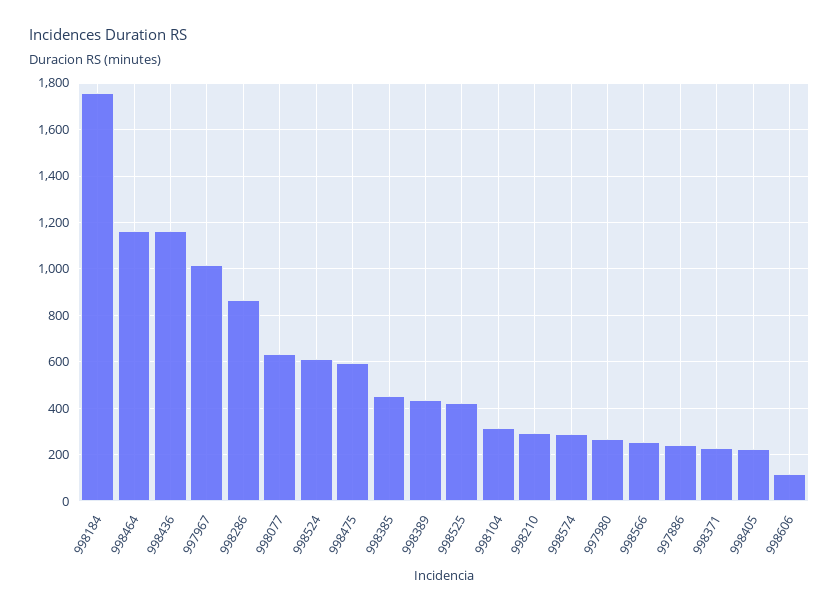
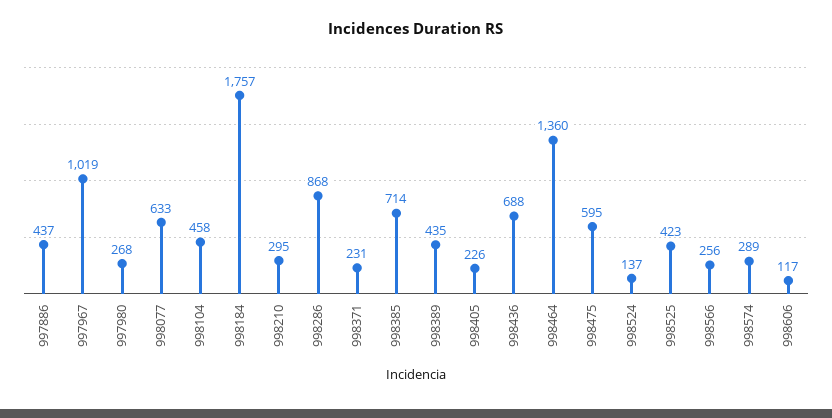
  {
    "998184": 1757,
-   "998464": 1150,
+   "998464": 1360,
-   "998436": 1150,
+   "998436": 688,
    "997967": 1019,
    "998286": 868,
    "998077": 633,
-   "998524": 600,
+   "998524": 137,
    "998475": 595,
-   "998385": 450,
+   "998385": 714,
    "998389": 435,
    "998525": 423,
-   "998104": 300,
+   "998104": 458,
    "998210": 295,
    "998574": 289,
    "997980": 268,
    "998566": 256,
-   "997886": 250,
+   "997886": 437,
    "998371": 231,
    "998405": 226,
    "998606": 117
  }

